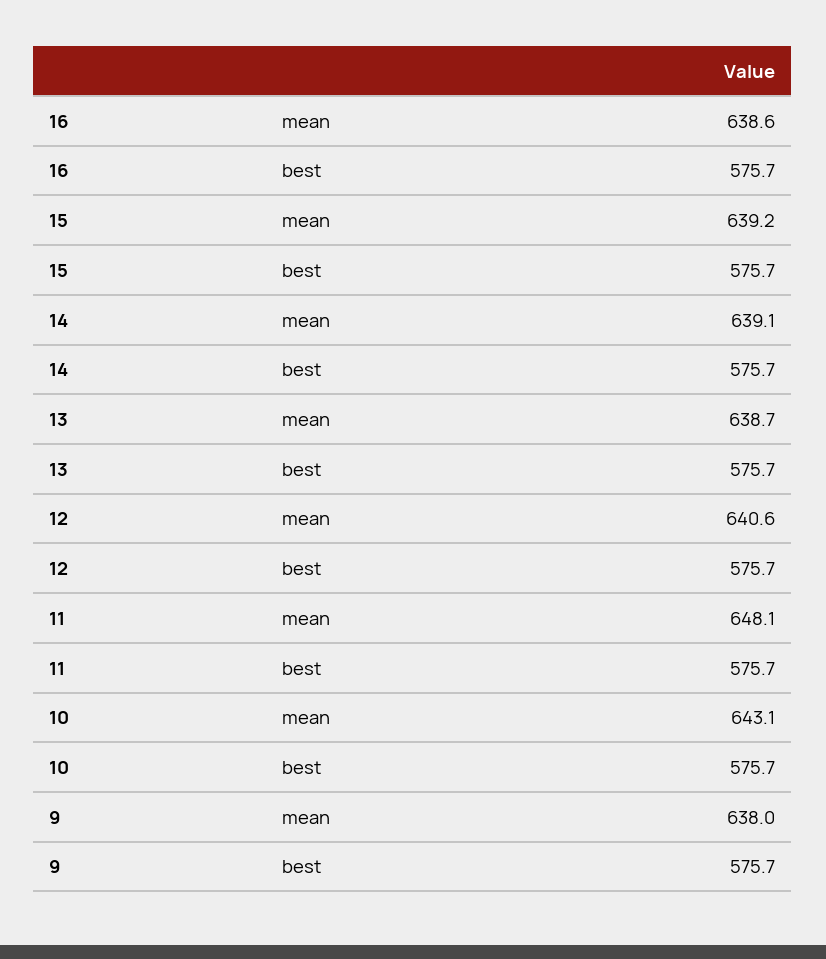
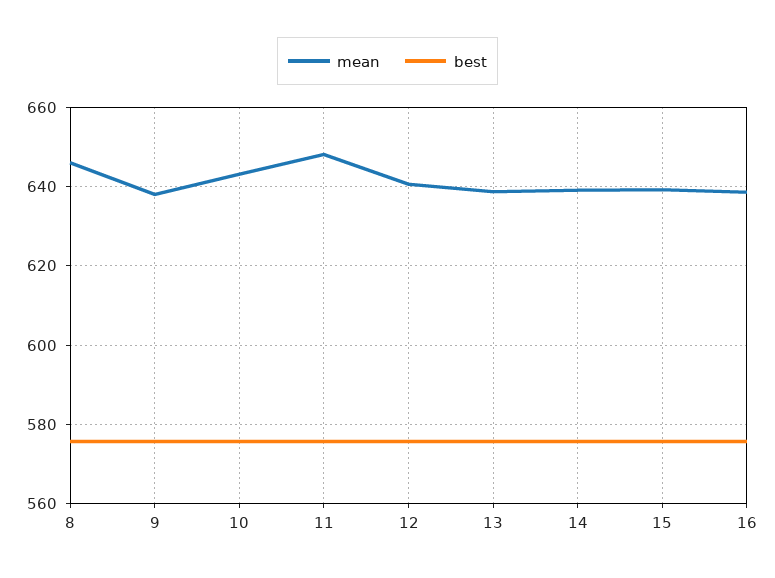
  {
    "mean": {
      "16": 638.6,
      "15": 639.2,
      "14": 639.1,
      "13": 638.7,
      "12": 640.6,
      "11": 648.1,
      "10": 643.1,
-     "9": 638
+     "9": 638,
+     "8": 646
    },
    "best": {
      "16": 575.7,
      "15": 575.7,
      "14": 575.7,
      "13": 575.7,
      "12": 575.7,
      "11": 575.7,
      "10": 575.7,
-     "9": 575.7
+     "9": 575.7,
+     "8": 576
    }
  }

